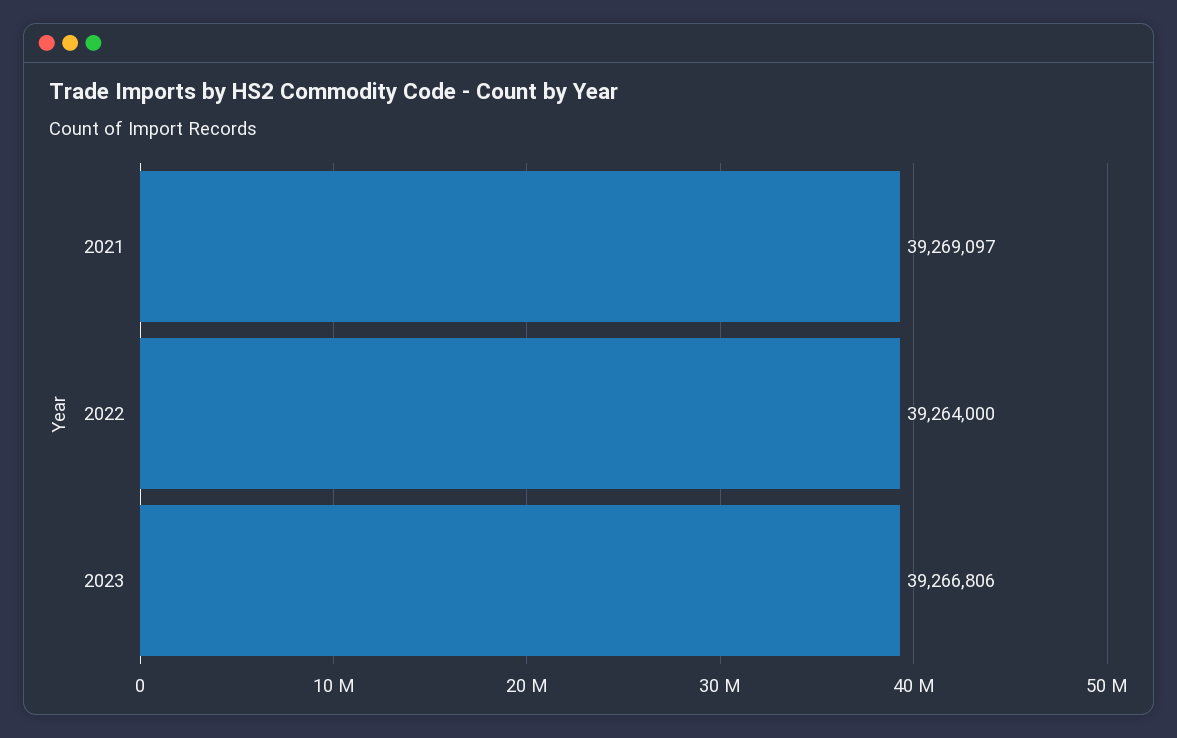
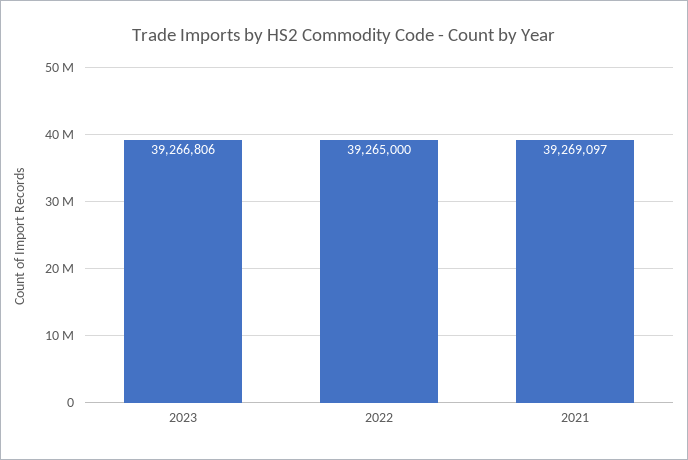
  {
    "2021": 39269097,
-   "2022": 39264000,
+   "2022": 39265000,
    "2023": 39266806
  }

